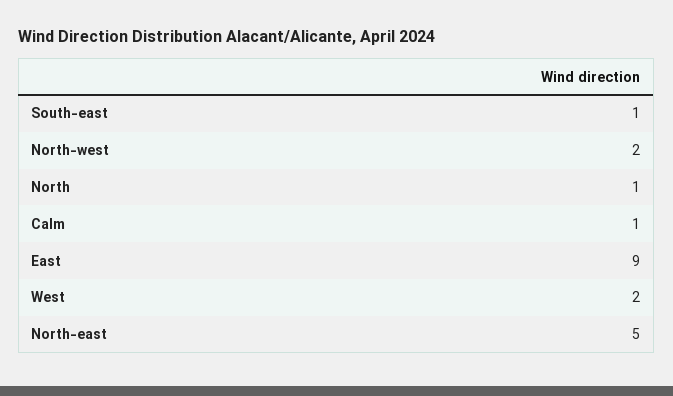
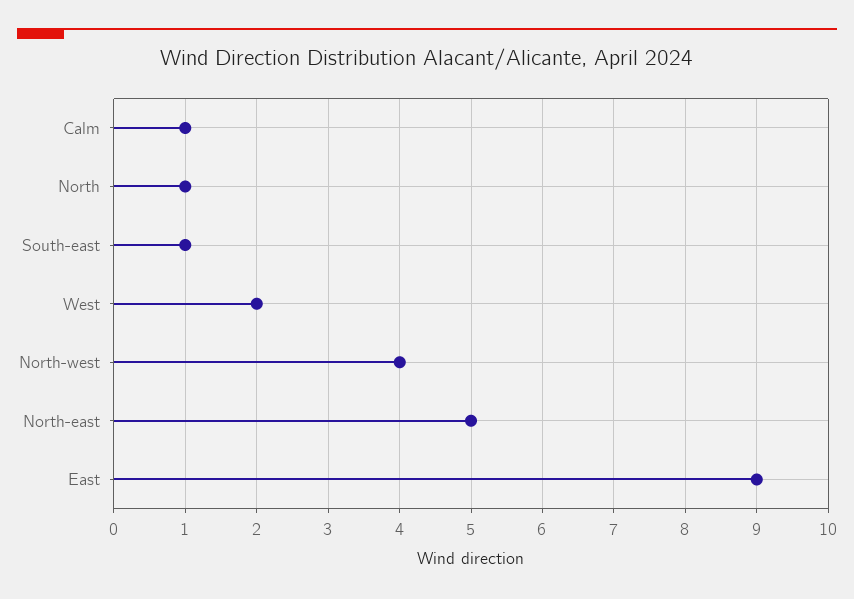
  {
    "South-east": 1,
-   "North-west": 2,
+   "North-west": 4,
    "North": 1,
    "Calm": 1,
    "East": 9,
    "West": 2,
    "North-east": 5
  }

